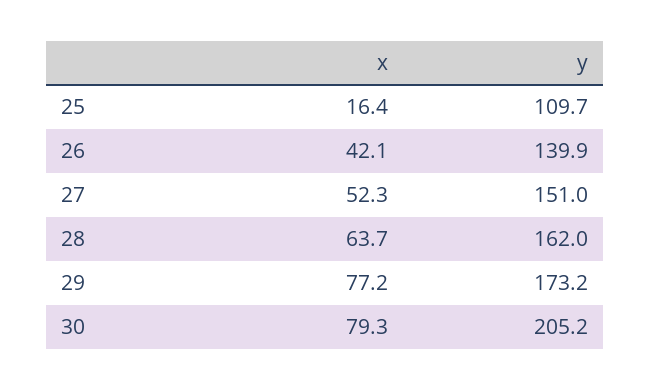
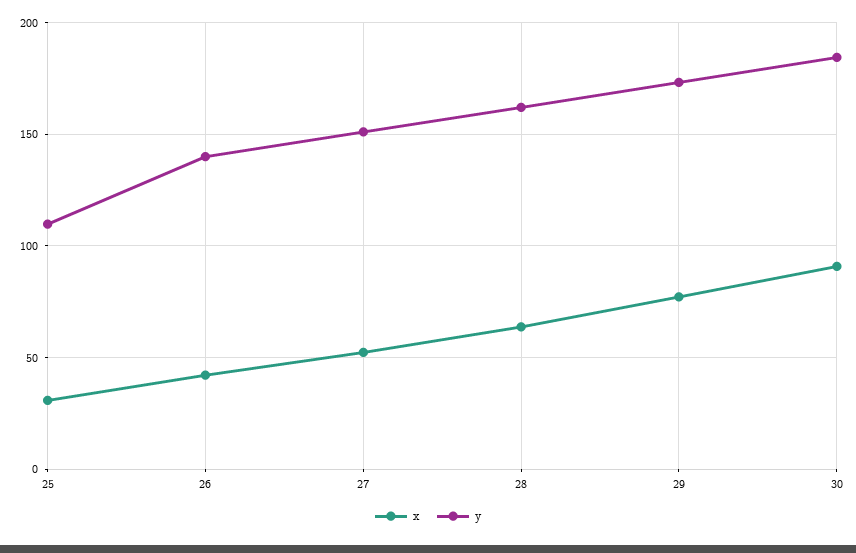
  {
    "x": {
-     "25": 16.4,
+     "25": 30,
      "26": 42.1,
      "27": 52.3,
      "28": 63.7,
      "29": 77.2,
-     "30": 79.3
+     "30": 90
    },
    "y": {
      "25": 109.7,
      "26": 139.9,
      "27": 151,
      "28": 162,
      "29": 173.2,
-     "30": 205.2
+     "30": 185
    }
  }

